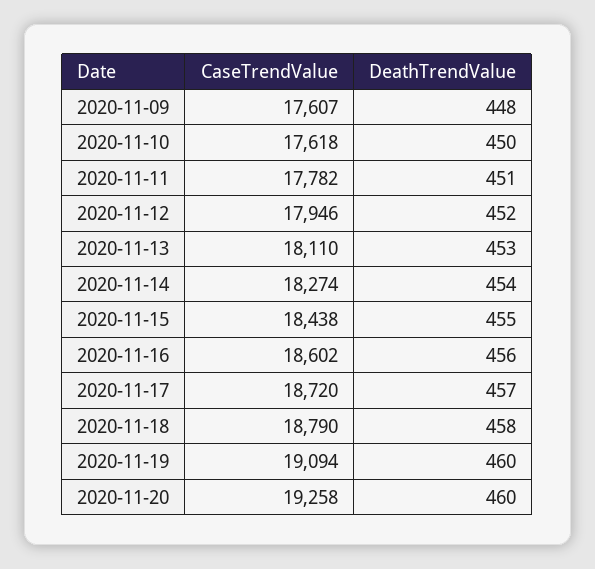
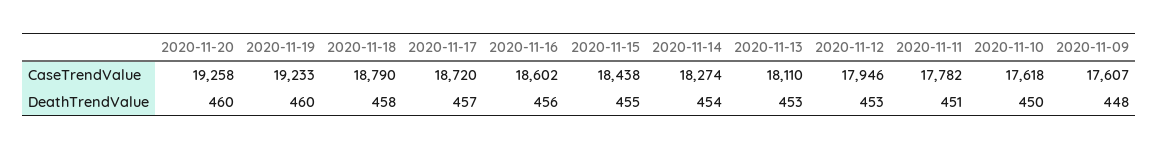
  {
    "CaseTrendValue": {
      "2020-11-09": 17607,
      "2020-11-10": 17618,
      "2020-11-11": 17782,
      "2020-11-12": 17946,
      "2020-11-13": 18110,
      "2020-11-14": 18274,
      "2020-11-15": 18438,
      "2020-11-16": 18602,
      "2020-11-17": 18720,
      "2020-11-18": 18790,
-     "2020-11-19": 19094,
+     "2020-11-19": 19233,
      "2020-11-20": 19258
    },
    "DeathTrendValue": {
      "2020-11-09": 448,
      "2020-11-10": 450,
      "2020-11-11": 451,
-     "2020-11-12": 452,
+     "2020-11-12": 453,
      "2020-11-13": 453,
      "2020-11-14": 454,
      "2020-11-15": 455,
      "2020-11-16": 456,
      "2020-11-17": 457,
      "2020-11-18": 458,
      "2020-11-19": 460,
      "2020-11-20": 460
    }
  }

